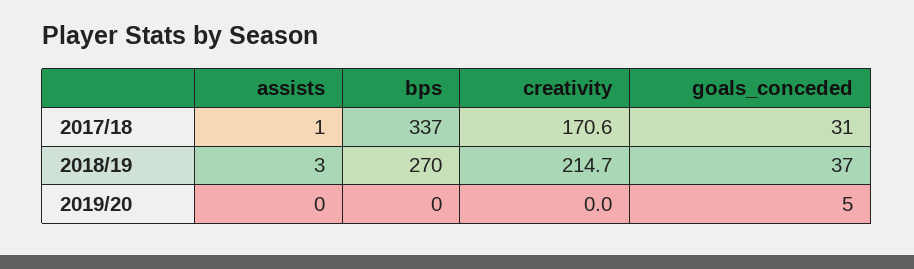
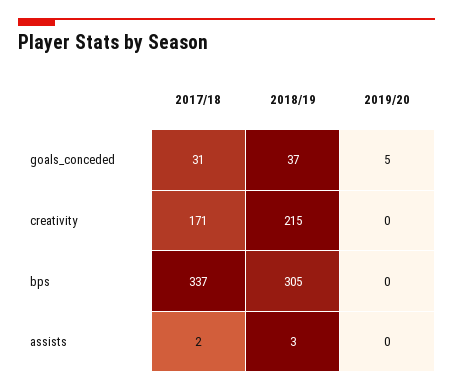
  {
    "assists": {
-     "2017/18": 1,
+     "2017/18": 2,
      "2018/19": 3,
      "2019/20": 0
    },
    "bps": {
      "2017/18": 337,
-     "2018/19": 270,
+     "2018/19": 305,
      "2019/20": 0
    },
    "creativity": {
      "2017/18": 170.6,
      "2018/19": 214.7,
      "2019/20": 0
    },
    "goals_conceded": {
      "2017/18": 31,
      "2018/19": 37,
      "2019/20": 5
    }
  }

